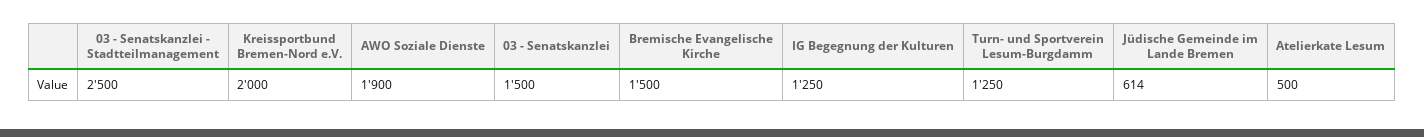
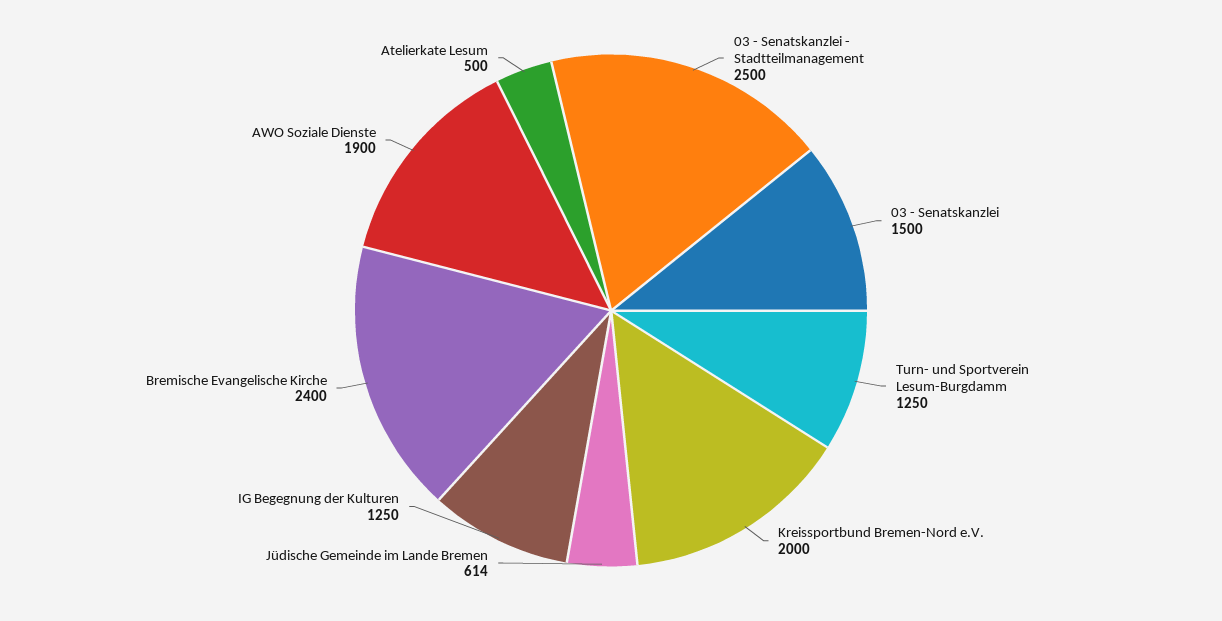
  {
    "03 - Senatskanzlei - Stadtteilmanagement": 2500,
    "Kreissportbund Bremen-Nord e.V.": 2000,
    "AWO Soziale Dienste": 1900,
    "03 - Senatskanzlei": 1500,
-   "Bremische Evangelische Kirche": 1500,
+   "Bremische Evangelische Kirche": 2400,
    "IG Begegnung der Kulturen": 1250,
    "Turn- und Sportverein Lesum-Burgdamm": 1250,
    "Jüdische Gemeinde im Lande Bremen": 614,
    "Atelierkate Lesum": 500
  }

